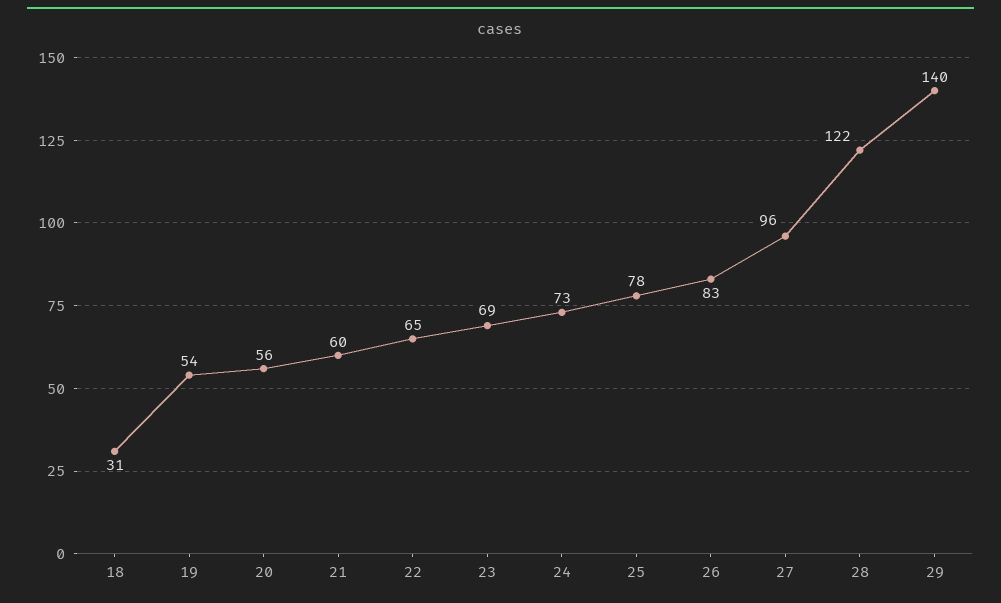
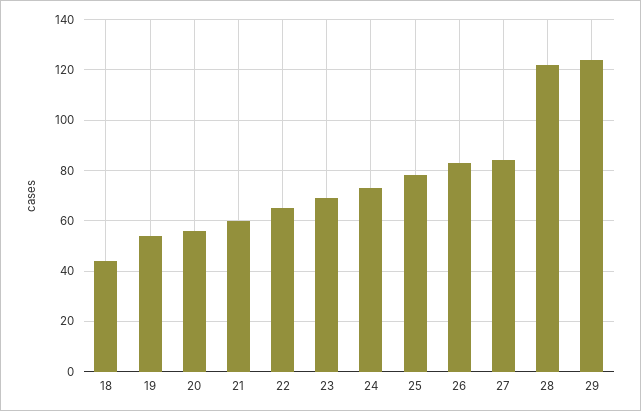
  {
-   "18": 31,
+   "18": 45,
    "19": 54,
    "20": 56,
    "21": 60,
    "22": 65,
    "23": 69,
    "24": 73,
    "25": 78,
    "26": 83,
-   "27": 96,
+   "27": 85,
    "28": 122,
-   "29": 140
+   "29": 125
  }

